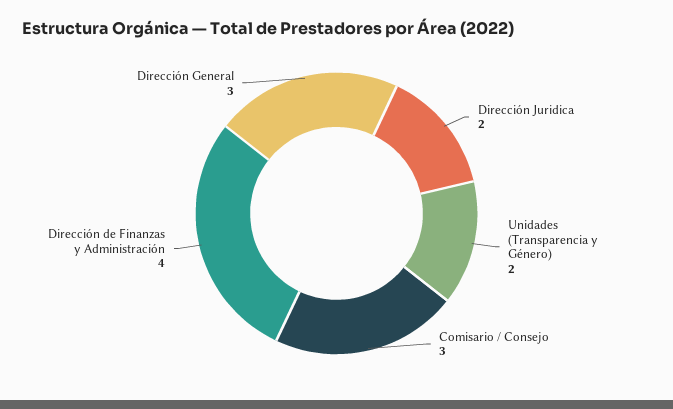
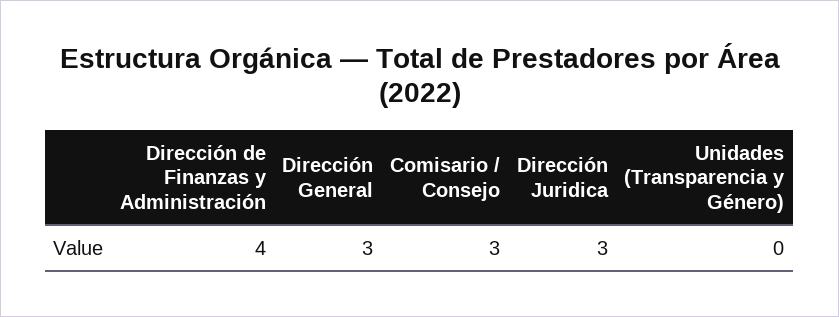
  {
-   "Dirección Juridica": 2,
+   "Dirección Juridica": 3,
-   "Unidades (Transparencia y Género)": 2,
+   "Unidades (Transparencia y Género)": 0,
    "Comisario / Consejo": 3,
    "Dirección de Finanzas y Administración": 4,
    "Dirección General": 3
  }

